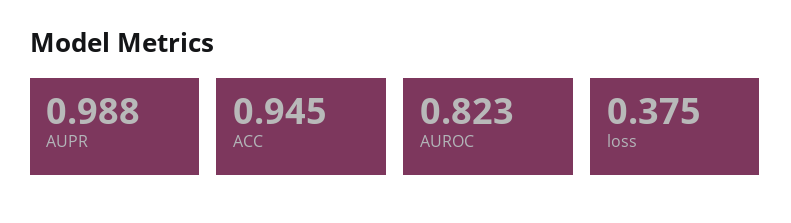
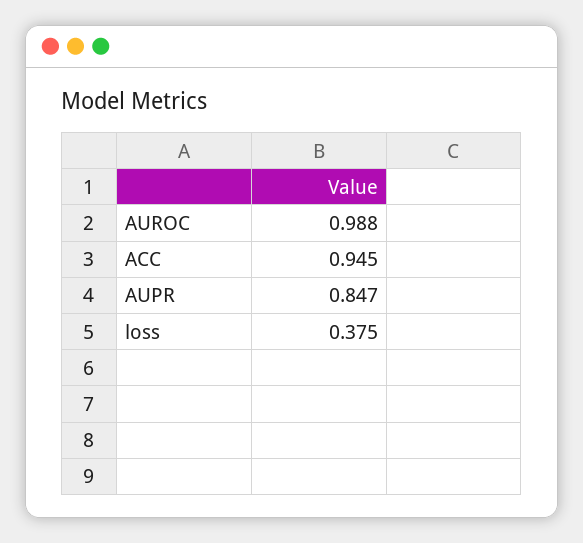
  {
-   "AUPR": 0.988,
+   "AUPR": 0.847,
    "ACC": 0.945,
-   "AUROC": 0.823,
+   "AUROC": 0.988,
    "loss": 0.375
  }

